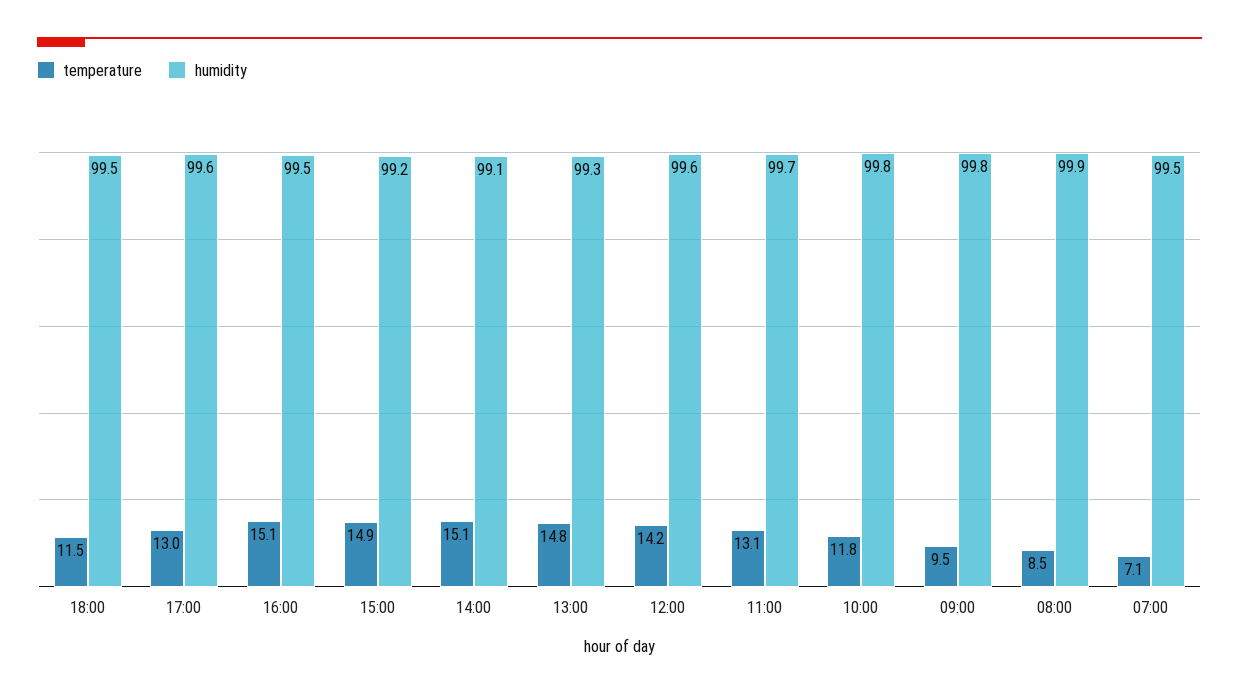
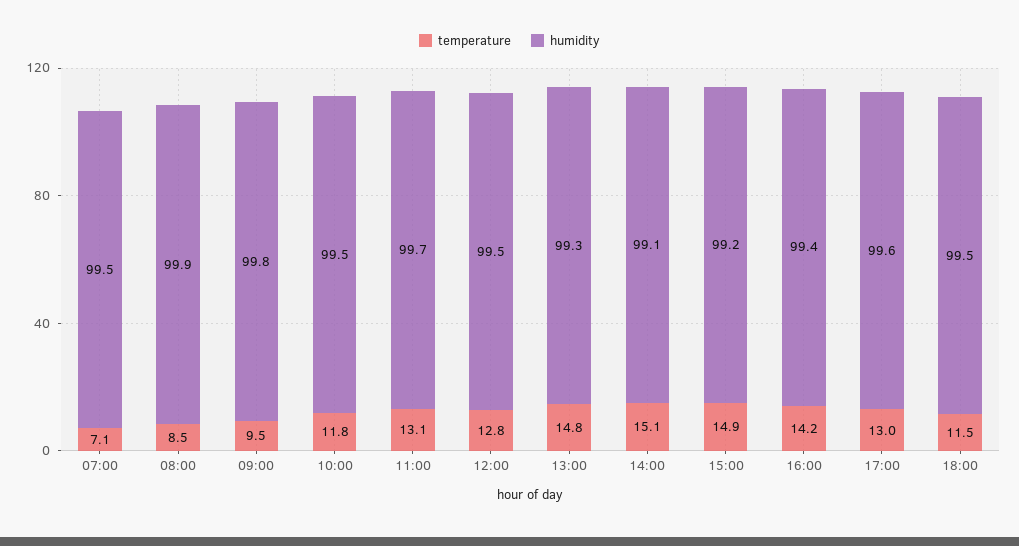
  {
    "temperature": {
      "18:00": 11.5,
      "17:00": 13,
-     "16:00": 15.1,
+     "16:00": 14.2,
      "15:00": 14.9,
      "14:00": 15.1,
      "13:00": 14.8,
-     "12:00": 14.2,
+     "12:00": 12.8,
      "11:00": 13.1,
      "10:00": 11.8,
      "09:00": 9.5,
      "08:00": 8.5,
      "07:00": 7.1
    },
    "humidity": {
      "18:00": 99.5,
      "17:00": 99.6,
-     "16:00": 99.5,
+     "16:00": 99.4,
      "15:00": 99.2,
      "14:00": 99.1,
      "13:00": 99.3,
-     "12:00": 99.6,
+     "12:00": 99.5,
      "11:00": 99.7,
-     "10:00": 99.8,
+     "10:00": 99.5,
      "09:00": 99.8,
      "08:00": 99.9,
      "07:00": 99.5
    }
  }

